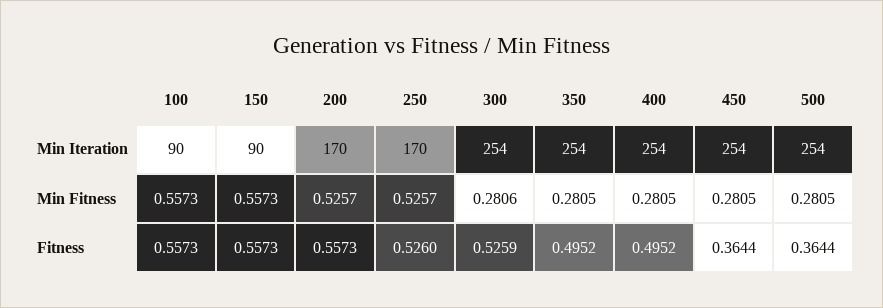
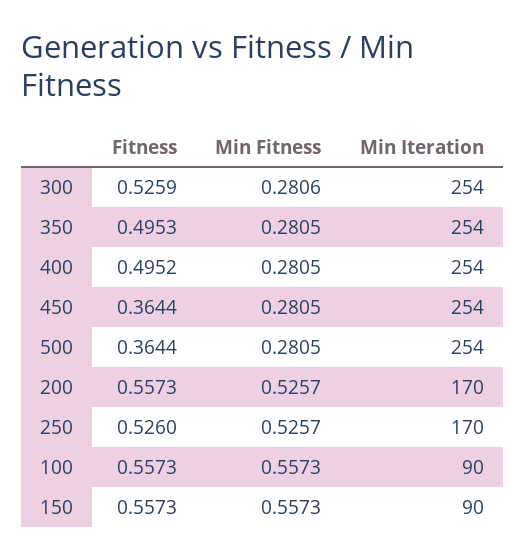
  {
    "100": {
      "Min Iteration": 90,
      "Min Fitness": 0.5573,
      "Fitness": 0.5573
    },
    "150": {
      "Min Iteration": 90,
      "Min Fitness": 0.5573,
      "Fitness": 0.5573
    },
    "200": {
      "Min Iteration": 170,
      "Min Fitness": 0.5257,
      "Fitness": 0.5573
    },
    "250": {
      "Min Iteration": 170,
      "Min Fitness": 0.5257,
      "Fitness": 0.526
    },
    "300": {
      "Min Iteration": 254,
      "Min Fitness": 0.2806,
      "Fitness": 0.5259
    },
    "350": {
      "Min Iteration": 254,
      "Min Fitness": 0.2805,
-     "Fitness": 0.4952
+     "Fitness": 0.4953
    },
    "400": {
      "Min Iteration": 254,
      "Min Fitness": 0.2805,
      "Fitness": 0.4952
    },
    "450": {
      "Min Iteration": 254,
      "Min Fitness": 0.2805,
      "Fitness": 0.3644
    },
    "500": {
      "Min Iteration": 254,
      "Min Fitness": 0.2805,
      "Fitness": 0.3644
    }
  }

